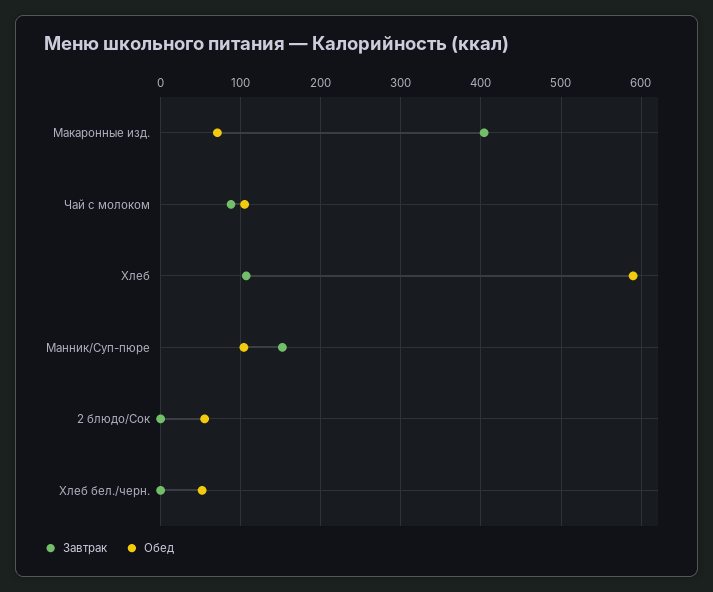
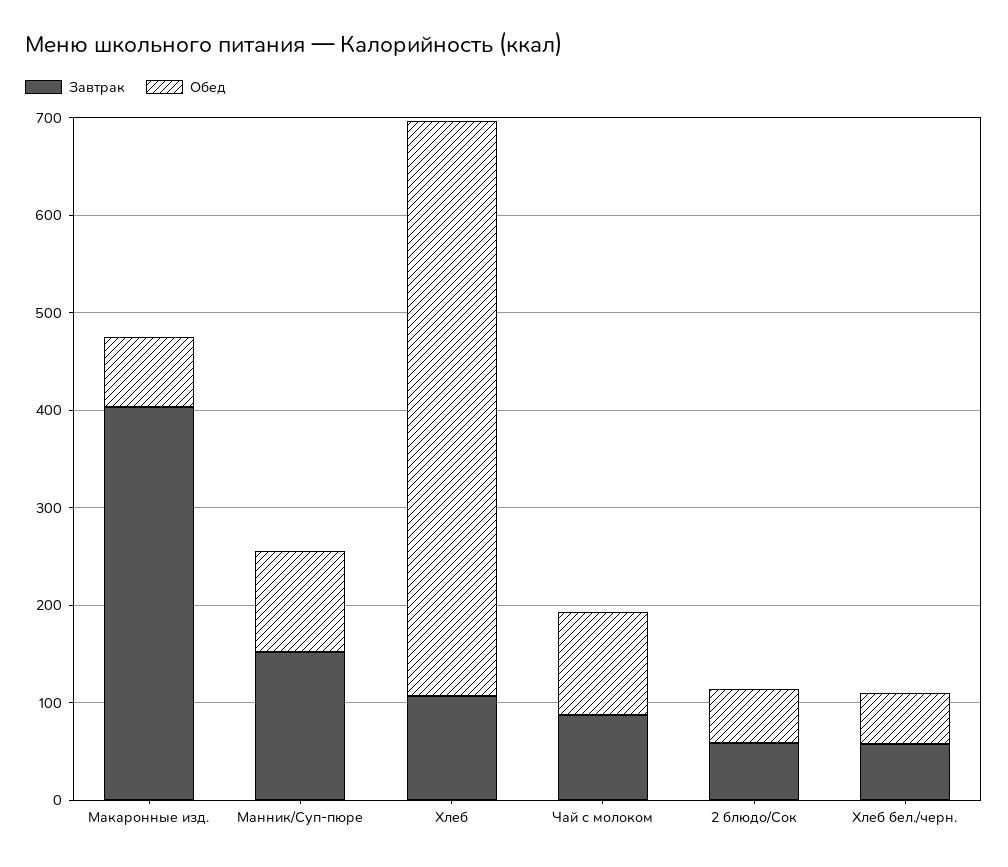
  {
    "Завтрак": {
      "Макаронные изд.": 400,
      "Чай с молоком": 90,
      "Хлеб": 110,
      "Манник/Суп-пюре": 150,
-     "2 блюдо/Сок": 0,
+     "2 блюдо/Сок": 60,
-     "Хлеб бел./черн.": 0
+     "Хлеб бел./черн.": 60
    },
    "Обед": {
      "Макаронные изд.": 70,
      "Чай с молоком": 110,
      "Хлеб": 590,
      "Манник/Суп-пюре": 100,
      "2 блюдо/Сок": 60,
      "Хлеб бел./черн.": 50
    }
  }

